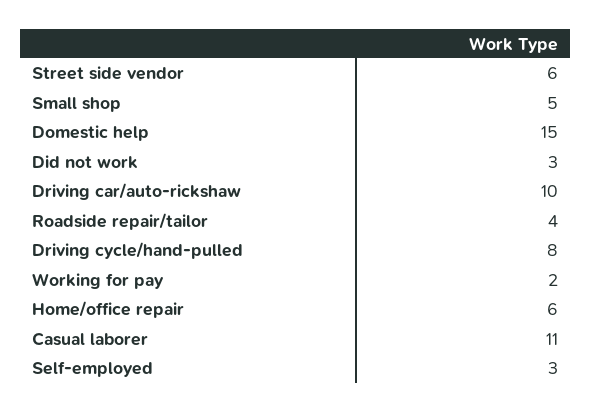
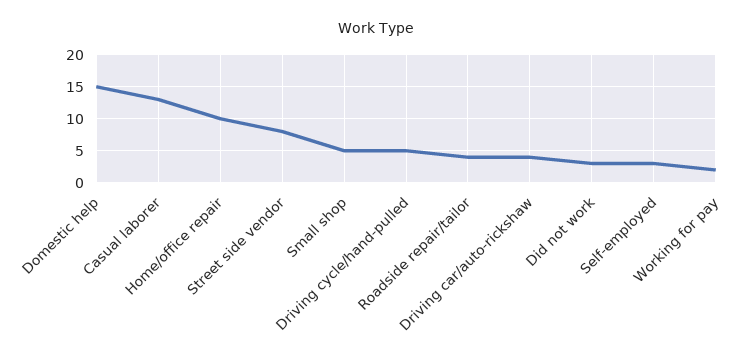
  {
-   "Street side vendor": 6,
+   "Street side vendor": 8,
    "Small shop": 5,
    "Domestic help": 15,
    "Did not work": 3,
-   "Driving car/auto-rickshaw": 10,
+   "Driving car/auto-rickshaw": 4,
    "Roadside repair/tailor": 4,
-   "Driving cycle/hand-pulled": 8,
+   "Driving cycle/hand-pulled": 5,
    "Working for pay": 2,
-   "Home/office repair": 6,
+   "Home/office repair": 10,
-   "Casual laborer": 11,
+   "Casual laborer": 13,
    "Self-employed": 3
  }

